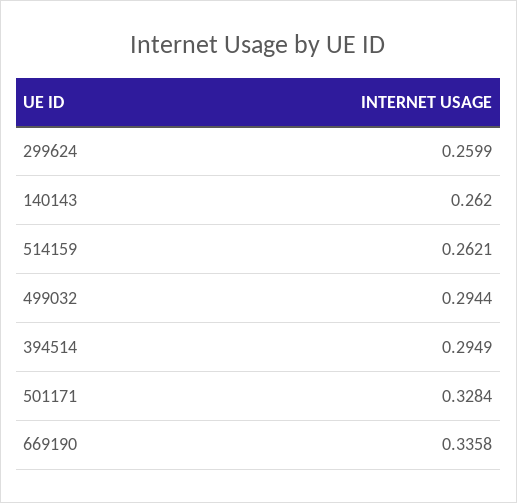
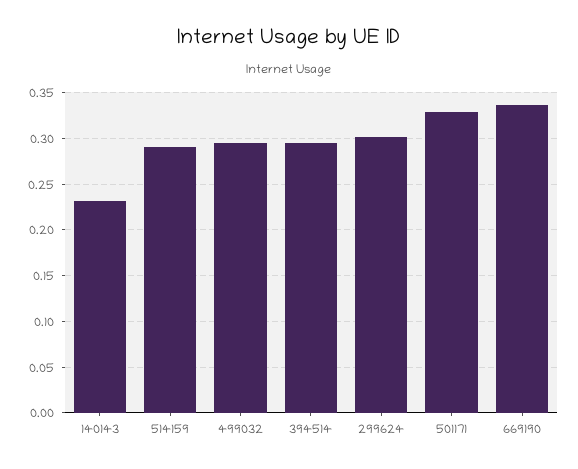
  {
-   "299624": 0.2599,
+   "299624": 0.3,
-   "140143": 0.262,
+   "140143": 0.23,
-   "514159": 0.2621,
+   "514159": 0.29,
    "499032": 0.2944,
    "394514": 0.2949,
    "501171": 0.3284,
    "669190": 0.3358
  }

